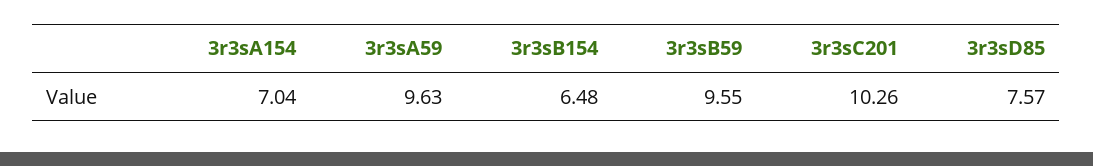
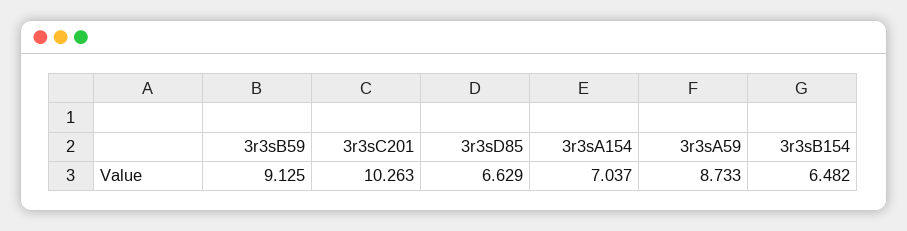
  {
    "3r3sA154": 7.037,
-   "3r3sA59": 9.63,
+   "3r3sA59": 8.733,
    "3r3sB154": 6.482,
-   "3r3sB59": 9.55,
+   "3r3sB59": 9.125,
    "3r3sC201": 10.263,
-   "3r3sD85": 7.57
+   "3r3sD85": 6.629
  }

